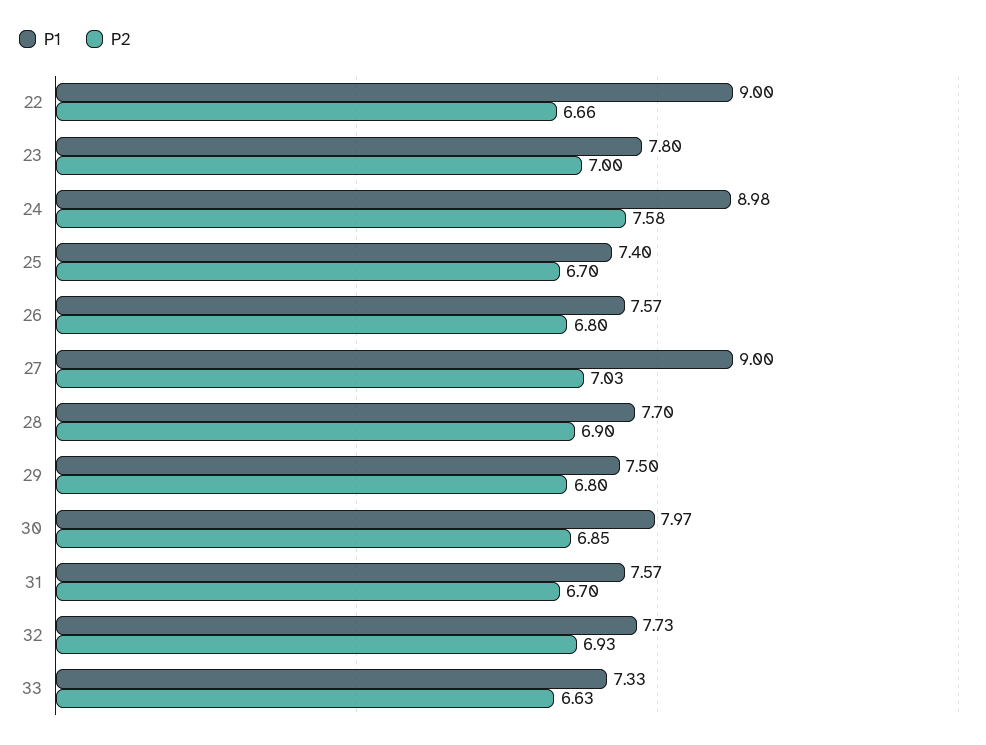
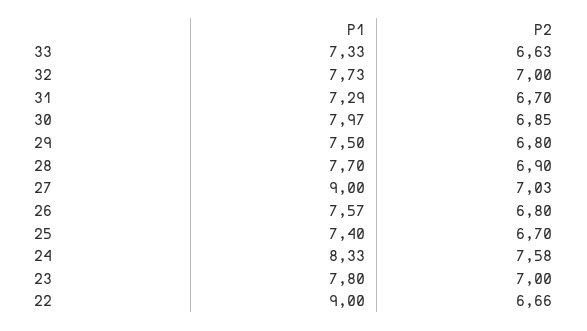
  {
    "P1": {
      "22": 9,
      "23": 7.8,
-     "24": 8.98,
+     "24": 8.33,
      "25": 7.4,
      "26": 7.57,
      "27": 9,
      "28": 7.7,
      "29": 7.5,
      "30": 7.97,
-     "31": 7.57,
+     "31": 7.29,
      "32": 7.73,
      "33": 7.33
    },
    "P2": {
      "22": 6.66,
      "23": 7,
      "24": 7.58,
      "25": 6.7,
      "26": 6.8,
      "27": 7.03,
      "28": 6.9,
      "29": 6.8,
      "30": 6.85,
      "31": 6.7,
-     "32": 6.93,
+     "32": 7,
      "33": 6.63
    }
  }

